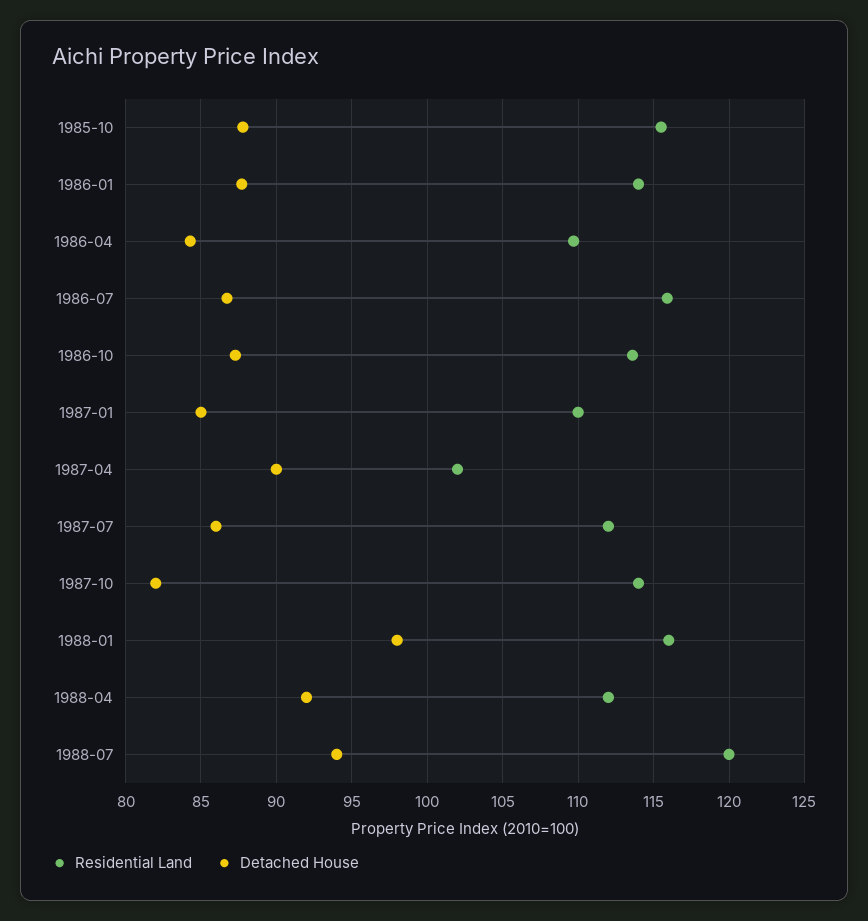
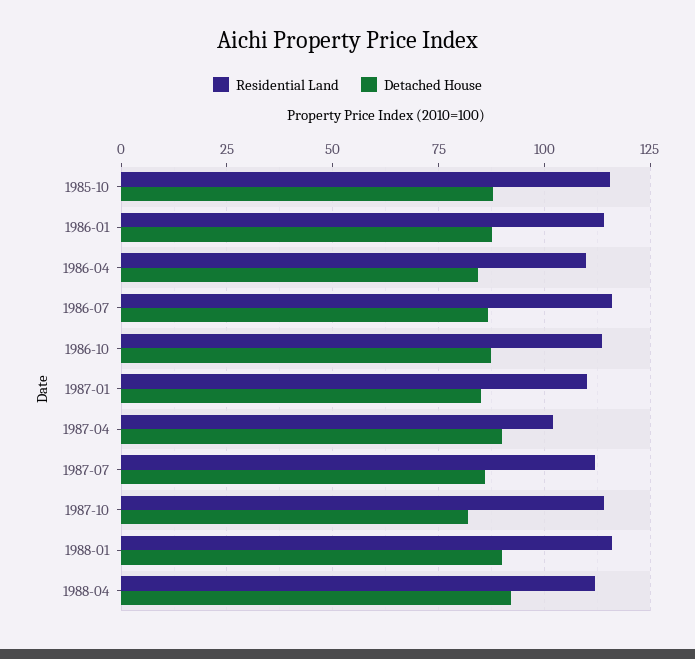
  {
    "Residential Land": {
      "1985-10": 115.5,
      "1986-01": 114,
      "1986-04": 109.5,
      "1986-07": 116,
      "1986-10": 113.5,
      "1987-01": 110,
      "1987-04": 102,
      "1987-07": 112,
      "1987-10": 114,
      "1988-01": 116,
-     "1988-04": 112,
+     "1988-04": 112
-     "1988-07": 120
    },
    "Detached House": {
      "1985-10": 88,
      "1986-01": 87.5,
      "1986-04": 84.5,
      "1986-07": 86.5,
      "1986-10": 87.5,
      "1987-01": 85,
      "1987-04": 90,
      "1987-07": 86,
      "1987-10": 82,
-     "1988-01": 98,
+     "1988-01": 90,
-     "1988-04": 92,
+     "1988-04": 92
-     "1988-07": 94
    }
  }

